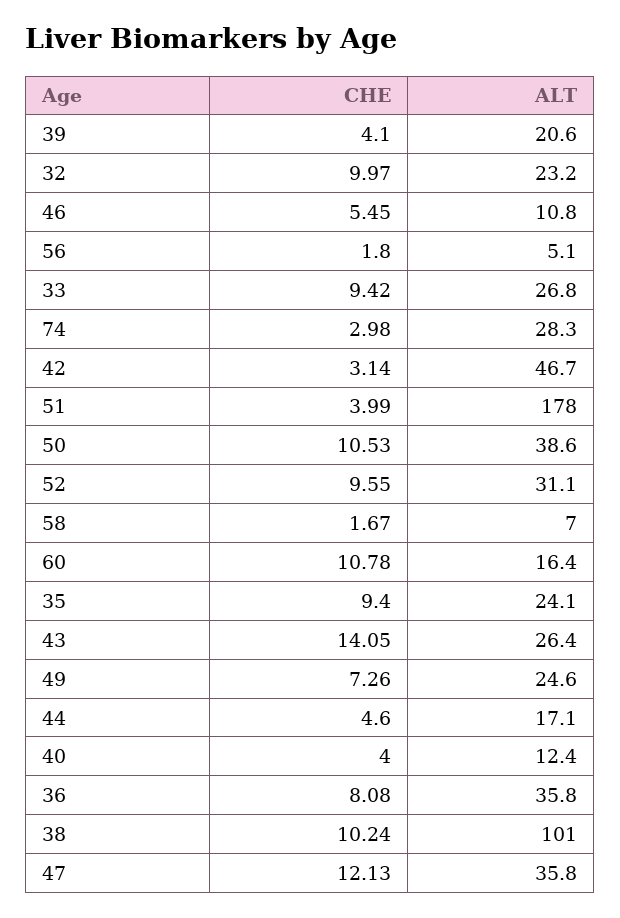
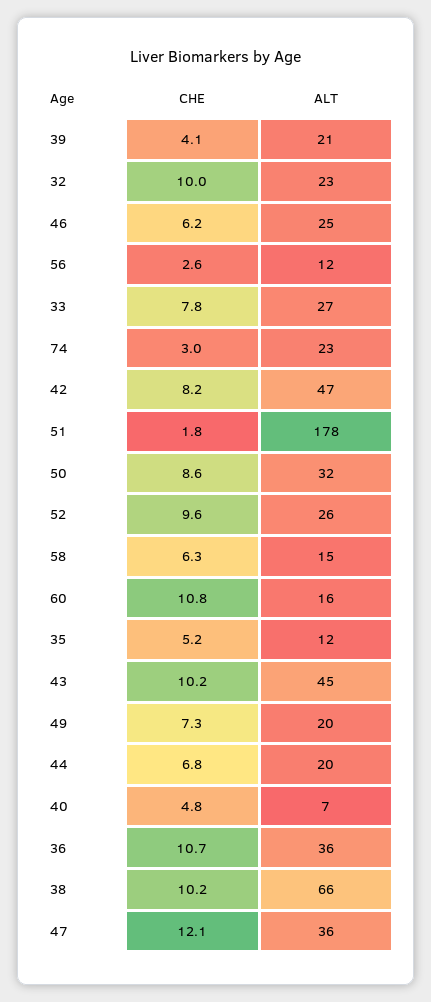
  {
    "CHE": {
      "39": 4.1,
      "32": 9.97,
-     "46": 5.45,
+     "46": 6.2,
-     "56": 1.8,
+     "56": 2.6,
-     "33": 9.42,
+     "33": 7.8,
      "74": 2.98,
-     "42": 3.14,
+     "42": 8.2,
-     "51": 3.99,
+     "51": 1.8,
-     "50": 10.53,
+     "50": 8.6,
      "52": 9.55,
-     "58": 1.67,
+     "58": 6.3,
      "60": 10.78,
-     "35": 9.4,
+     "35": 5.2,
-     "43": 14.05,
+     "43": 10.2,
      "49": 7.26,
-     "44": 4.6,
+     "44": 6.8,
-     "40": 4,
+     "40": 4.8,
-     "36": 8.08,
+     "36": 10.7,
      "38": 10.24,
      "47": 12.13
    },
    "ALT": {
      "39": 20.6,
      "32": 23.2,
-     "46": 10.8,
+     "46": 25,
-     "56": 5.1,
+     "56": 12,
      "33": 26.8,
-     "74": 28.3,
+     "74": 23,
      "42": 46.7,
      "51": 178,
-     "50": 38.6,
+     "50": 32,
-     "52": 31.1,
+     "52": 26,
-     "58": 7,
+     "58": 15,
      "60": 16.4,
-     "35": 24.1,
+     "35": 12,
-     "43": 26.4,
+     "43": 45,
-     "49": 24.6,
+     "49": 20,
-     "44": 17.1,
+     "44": 20,
-     "40": 12.4,
+     "40": 7,
      "36": 35.8,
-     "38": 101,
+     "38": 66,
      "47": 35.8
    }
  }

